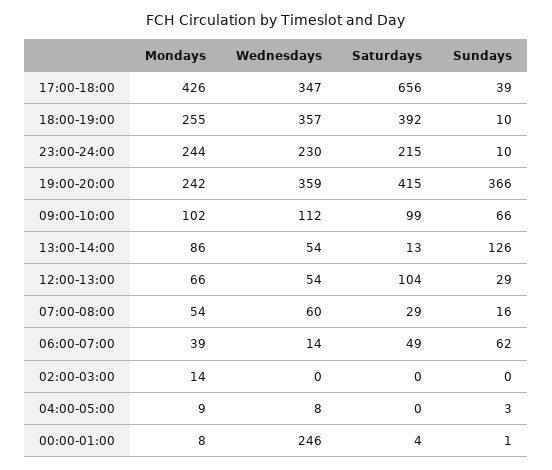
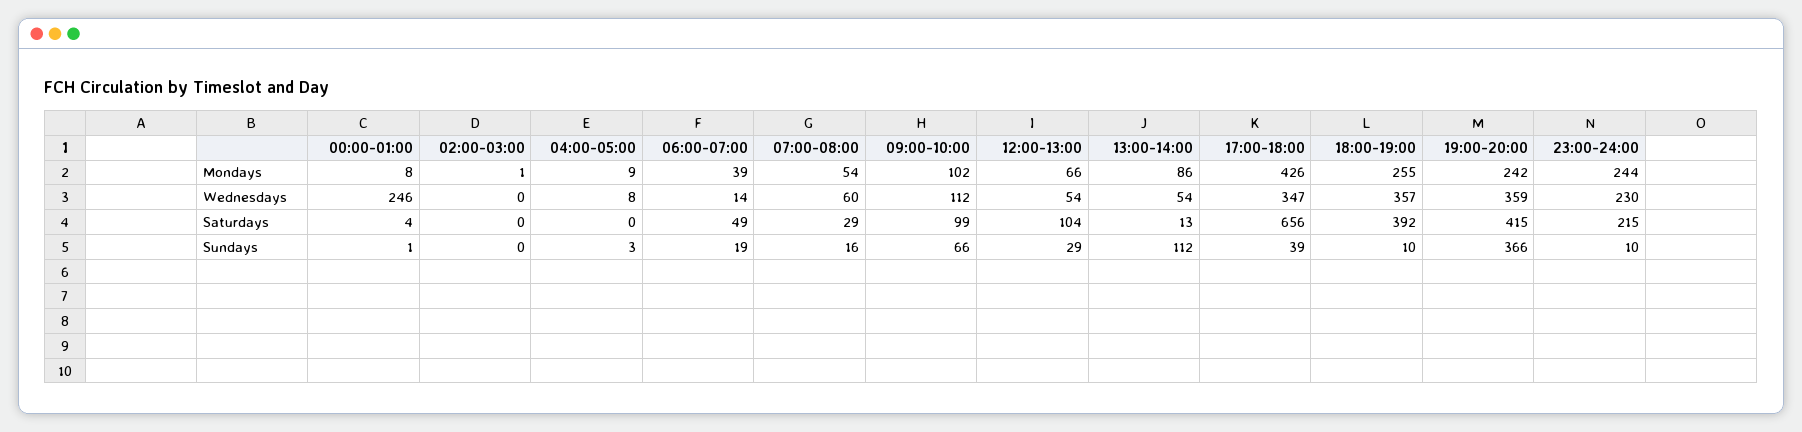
  {
    "Mondays": {
      "17:00-18:00": 426,
      "18:00-19:00": 255,
      "23:00-24:00": 244,
      "19:00-20:00": 242,
      "09:00-10:00": 102,
      "13:00-14:00": 86,
      "12:00-13:00": 66,
      "07:00-08:00": 54,
      "06:00-07:00": 39,
-     "02:00-03:00": 14,
+     "02:00-03:00": 1,
      "04:00-05:00": 9,
      "00:00-01:00": 8
    },
    "Wednesdays": {
      "17:00-18:00": 347,
      "18:00-19:00": 357,
      "23:00-24:00": 230,
      "19:00-20:00": 359,
      "09:00-10:00": 112,
      "13:00-14:00": 54,
      "12:00-13:00": 54,
      "07:00-08:00": 60,
      "06:00-07:00": 14,
      "02:00-03:00": 0,
      "04:00-05:00": 8,
      "00:00-01:00": 246
    },
    "Saturdays": {
      "17:00-18:00": 656,
      "18:00-19:00": 392,
      "23:00-24:00": 215,
      "19:00-20:00": 415,
      "09:00-10:00": 99,
      "13:00-14:00": 13,
      "12:00-13:00": 104,
      "07:00-08:00": 29,
      "06:00-07:00": 49,
      "02:00-03:00": 0,
      "04:00-05:00": 0,
      "00:00-01:00": 4
    },
    "Sundays": {
      "17:00-18:00": 39,
      "18:00-19:00": 10,
      "23:00-24:00": 10,
      "19:00-20:00": 366,
      "09:00-10:00": 66,
-     "13:00-14:00": 126,
+     "13:00-14:00": 112,
      "12:00-13:00": 29,
      "07:00-08:00": 16,
-     "06:00-07:00": 62,
+     "06:00-07:00": 19,
      "02:00-03:00": 0,
      "04:00-05:00": 3,
      "00:00-01:00": 1
    }
  }

